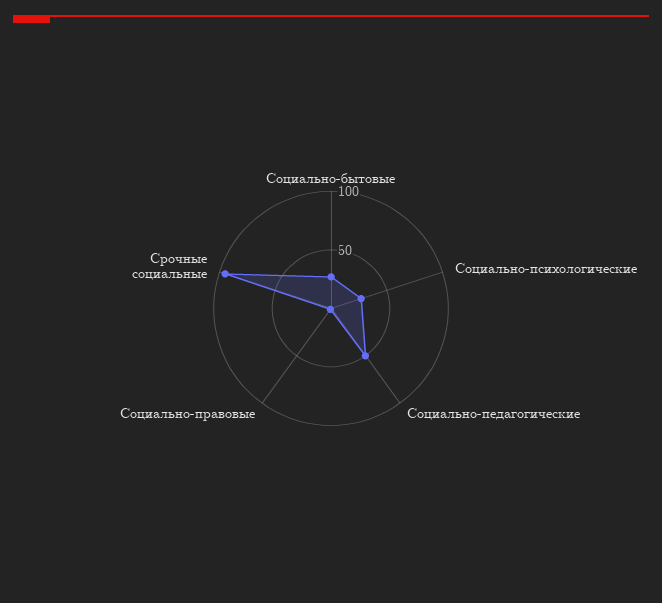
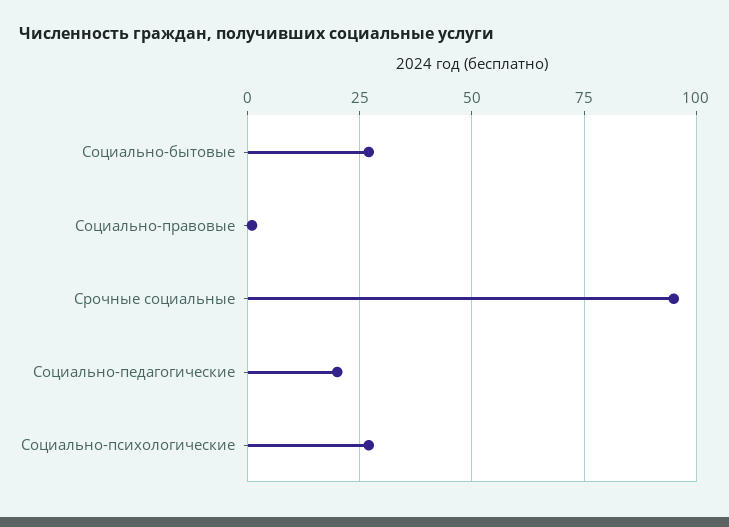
  {
    "Социально-бытовые": 25,
    "Социально-психологические": 25,
-   "Социально-педагогические": 50,
+   "Социально-педагогические": 20,
    "Социально-правовые": 0,
    "Срочные социальные": 95
  }

